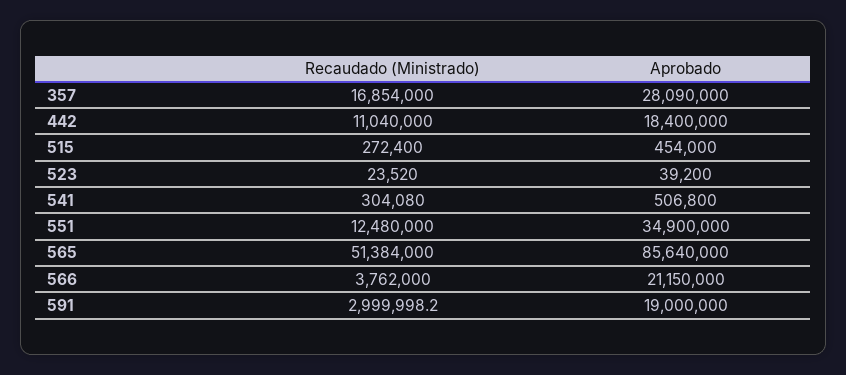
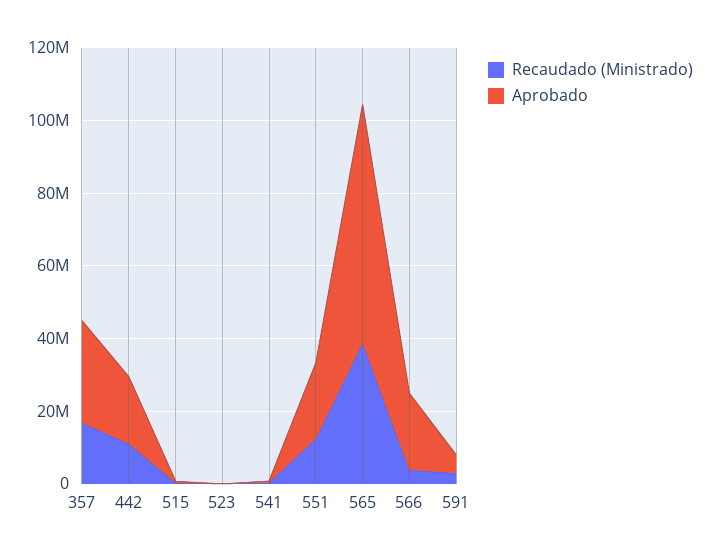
  {
    "Recaudado (Ministrado)": {
      "357": 16854000,
      "442": 11040000,
      "515": 272400,
      "523": 23520,
      "541": 304080,
      "551": 12480000,
-     "565": 51384000,
+     "565": 40000000,
      "566": 3762000,
      "591": 2999998.2
    },
    "Aprobado": {
      "357": 28090000,
      "442": 18400000,
      "515": 454000,
      "523": 39200,
      "541": 506800,
-     "551": 34900000,
+     "551": 20000000,
-     "565": 85640000,
+     "565": 65000000,
      "566": 21150000,
-     "591": 19000000
+     "591": 5000000
    }
  }

